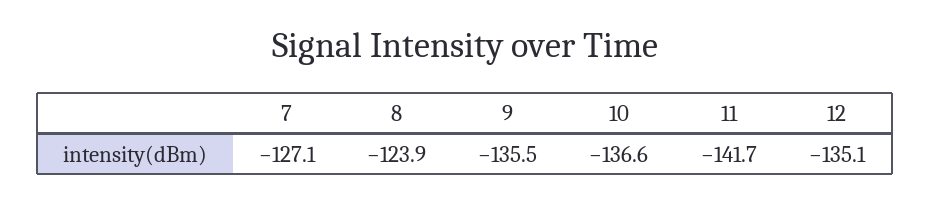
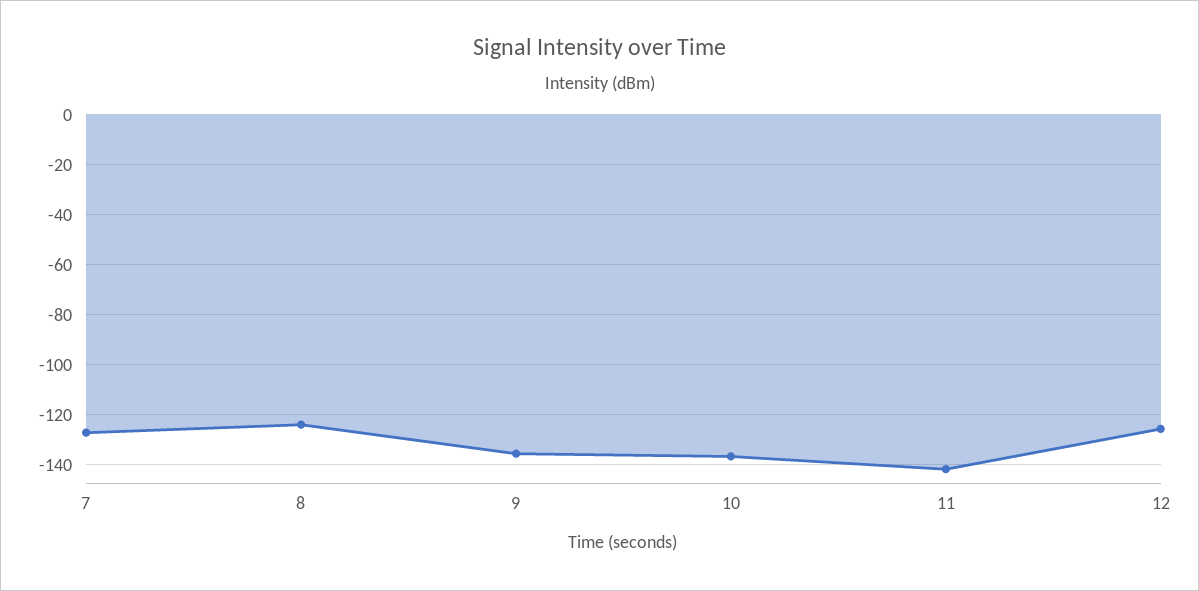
  {
    "7": -127.1,
    "8": -123.9,
    "9": -135.5,
    "10": -136.6,
    "11": -141.7,
-   "12": -135.1
+   "12": -125
  }

